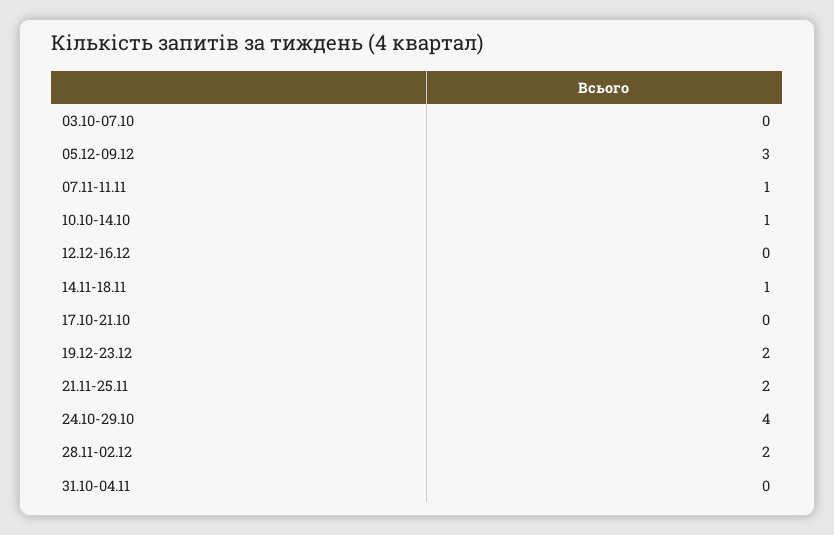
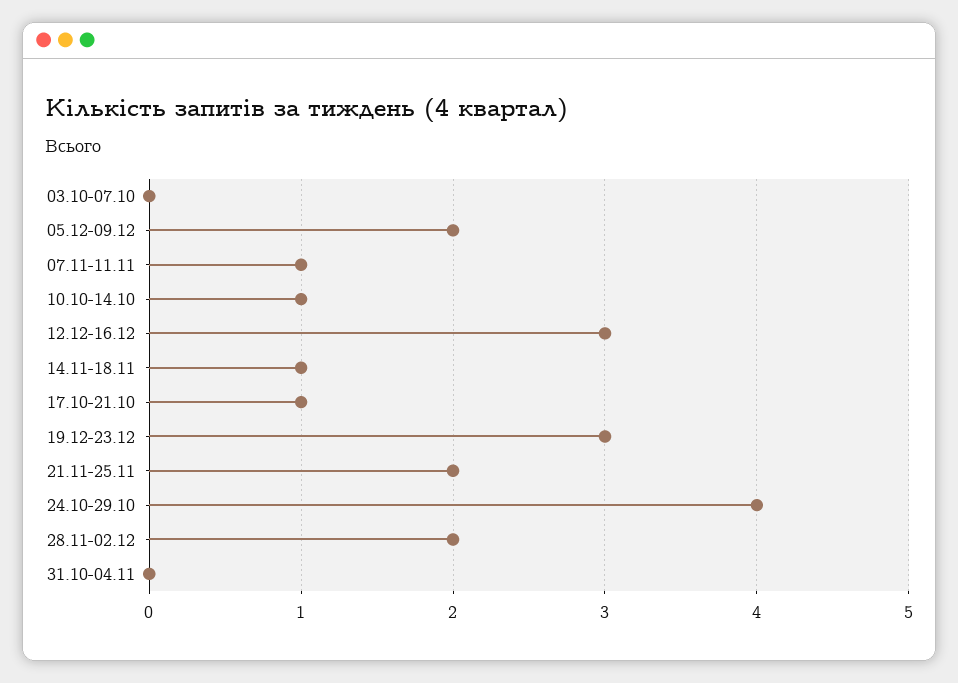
  {
    "03.10-07.10": 0,
-   "05.12-09.12": 3,
+   "05.12-09.12": 2,
    "07.11-11.11": 1,
    "10.10-14.10": 1,
-   "12.12-16.12": 0,
+   "12.12-16.12": 3,
    "14.11-18.11": 1,
-   "17.10-21.10": 0,
+   "17.10-21.10": 1,
-   "19.12-23.12": 2,
+   "19.12-23.12": 3,
    "21.11-25.11": 2,
    "24.10-29.10": 4,
    "28.11-02.12": 2,
    "31.10-04.11": 0
  }

